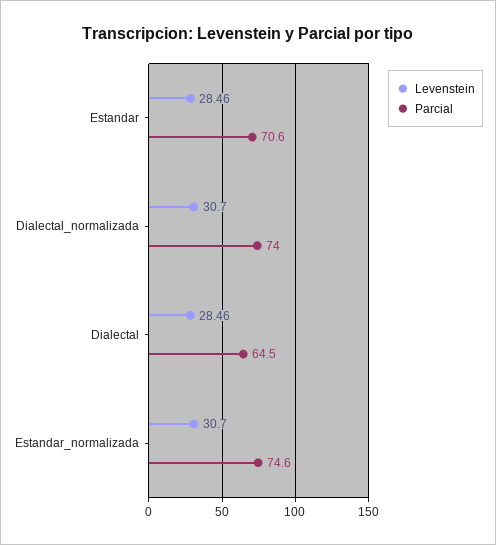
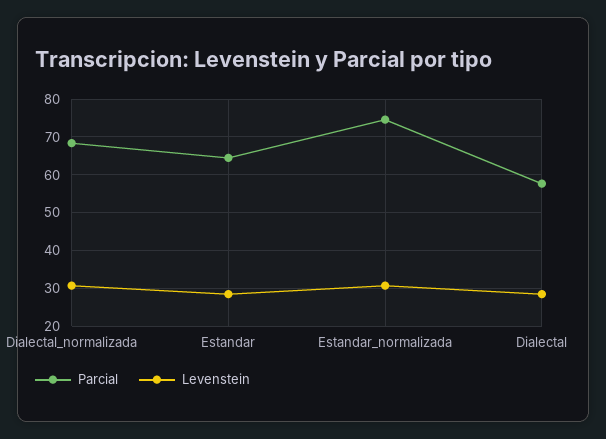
  {
    "Levenstein": {
      "Estandar": 28.46,
      "Dialectal_normalizada": 30.7,
      "Dialectal": 28.46,
      "Estandar_normalizada": 30.7
    },
    "Parcial": {
-     "Estandar": 70.6,
+     "Estandar": 64,
-     "Dialectal_normalizada": 74,
+     "Dialectal_normalizada": 68,
-     "Dialectal": 64.5,
+     "Dialectal": 58,
      "Estandar_normalizada": 74.6
    }
  }

